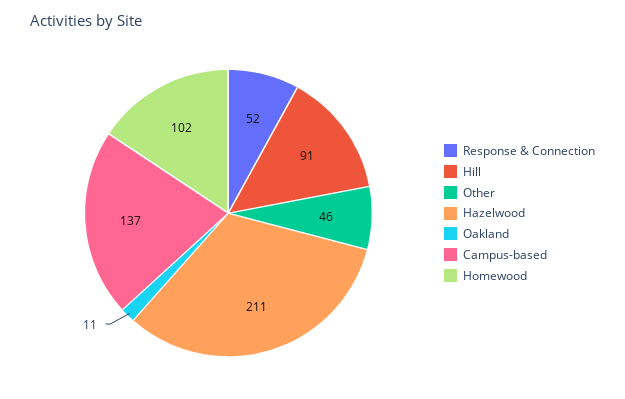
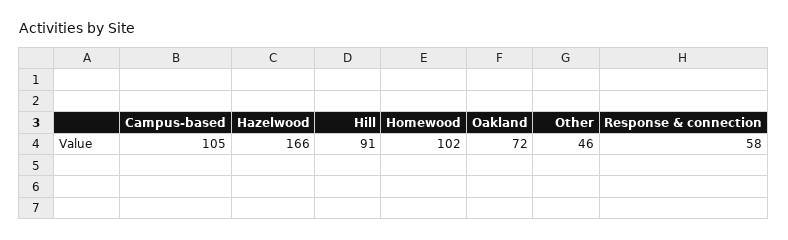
  {
-   "Response & Connection": 52,
+   "Response & Connection": 58,
    "Hill": 91,
    "Other": 46,
-   "Hazelwood": 211,
+   "Hazelwood": 166,
-   "Oakland": 11,
+   "Oakland": 72,
-   "Campus-based": 137,
+   "Campus-based": 105,
    "Homewood": 102
  }

